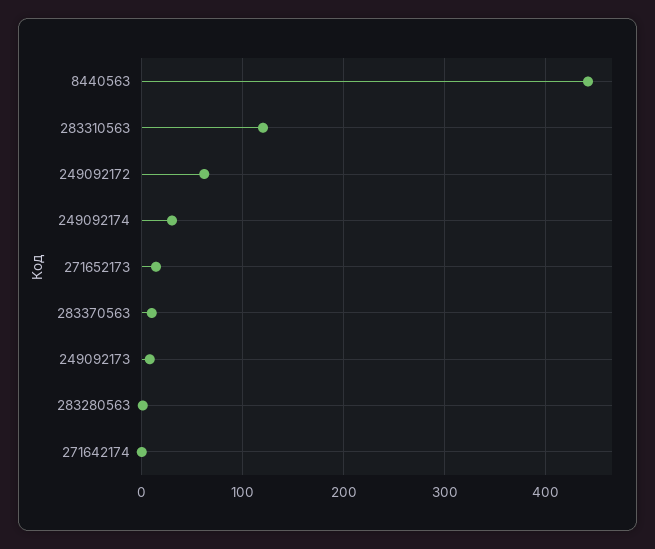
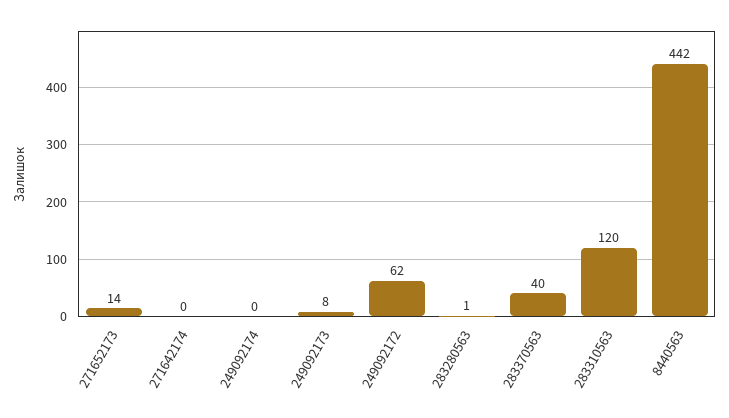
  {
    "8440563": 442,
    "283310563": 120,
    "249092172": 62,
-   "249092174": 30,
+   "249092174": 0,
    "271652173": 14,
-   "283370563": 10,
+   "283370563": 40,
    "249092173": 8,
    "283280563": 1,
    "271642174": 0
  }

